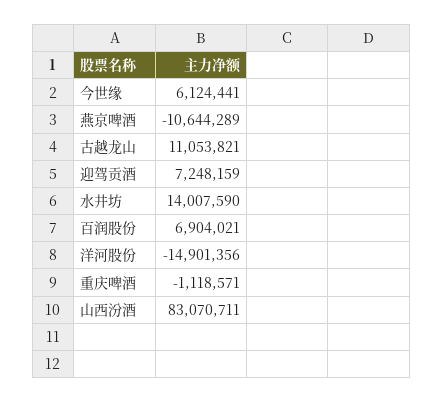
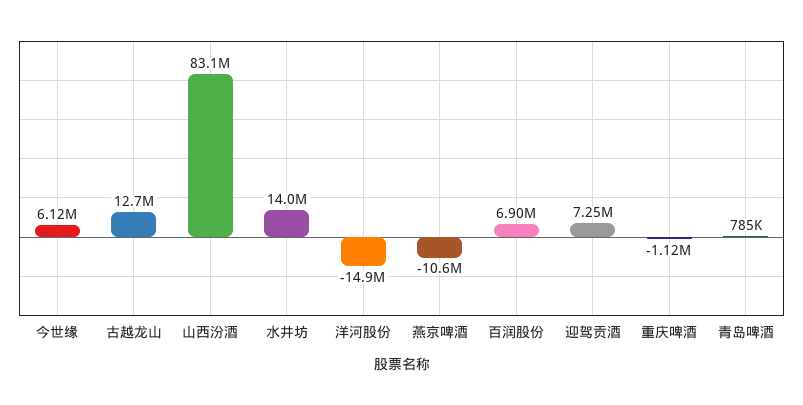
  {
    "今世缘": 6124441,
    "燕京啤酒": -10644289,
-   "古越龙山": 11053821,
+   "古越龙山": 12700000,
    "迎驾贡酒": 7248159,
    "水井坊": 14007590,
    "百润股份": 6904021,
    "洋河股份": -14901356,
    "重庆啤酒": -1118571,
-   "山西汾酒": 83070711
+   "山西汾酒": 83070711,
+   "青岛啤酒": 785000
  }

